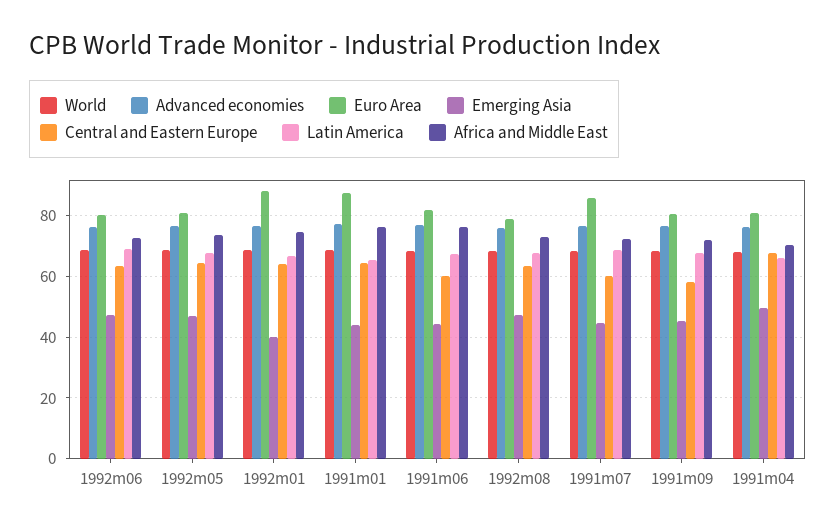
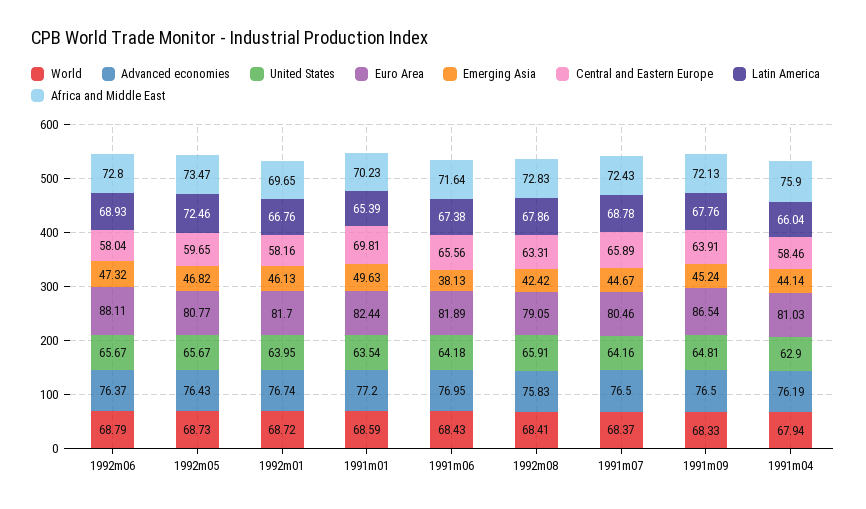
  {
    "World": {
      "1992m06": 68.79,
      "1992m05": 68.73,
      "1992m01": 68.72,
      "1991m01": 68.59,
      "1991m06": 68.43,
      "1992m08": 68.41,
      "1991m07": 68.37,
      "1991m09": 68.33,
      "1991m04": 67.94
    },
    "Advanced economies": {
      "1992m06": 76.37,
      "1992m05": 76.43,
      "1992m01": 76.74,
      "1991m01": 77.2,
      "1991m06": 76.95,
      "1992m08": 75.83,
      "1991m07": 76.5,
      "1991m09": 76.5,
      "1991m04": 76.19
    },
    "Euro Area": {
-     "1992m06": 80,
+     "1992m06": 88.11,
      "1992m05": 80.77,
-     "1992m01": 88,
+     "1992m01": 81.7,
-     "1991m01": 88,
+     "1991m01": 82.44,
      "1991m06": 81.89,
      "1992m08": 79.05,
-     "1991m07": 86,
+     "1991m07": 80.46,
-     "1991m09": 80,
+     "1991m09": 86.54,
      "1991m04": 81.03
    },
    "Emerging Asia": {
      "1992m06": 47.32,
      "1992m05": 46.82,
-     "1992m01": 40,
+     "1992m01": 46.13,
-     "1991m01": 44,
+     "1991m01": 49.63,
-     "1991m06": 44,
+     "1991m06": 38.13,
-     "1992m08": 48,
+     "1992m08": 42.42,
      "1991m07": 44.67,
      "1991m09": 45.24,
-     "1991m04": 50
+     "1991m04": 44.14
    },
    "Central and Eastern Europe": {
-     "1992m06": 64,
+     "1992m06": 58.04,
-     "1992m05": 64,
+     "1992m05": 59.65,
-     "1992m01": 64,
+     "1992m01": 58.16,
-     "1991m01": 64,
+     "1991m01": 69.81,
-     "1991m06": 60,
+     "1991m06": 65.56,
      "1992m08": 63.31,
-     "1991m07": 60,
+     "1991m07": 65.89,
-     "1991m09": 58,
+     "1991m09": 63.91,
-     "1991m04": 68
+     "1991m04": 58.46
    },
    "Latin America": {
      "1992m06": 68.93,
-     "1992m05": 68,
+     "1992m05": 72.46,
      "1992m01": 66.76,
      "1991m01": 65.39,
      "1991m06": 67.38,
      "1992m08": 67.86,
      "1991m07": 68.78,
      "1991m09": 67.76,
      "1991m04": 66.04
    },
    "Africa and Middle East": {
      "1992m06": 72.8,
      "1992m05": 73.47,
-     "1992m01": 74,
+     "1992m01": 69.65,
-     "1991m01": 76,
+     "1991m01": 70.23,
-     "1991m06": 76,
+     "1991m06": 71.64,
      "1992m08": 72.83,
      "1991m07": 72.43,
      "1991m09": 72.13,
-     "1991m04": 70
+     "1991m04": 75.9
-   }
+   },
+   "United States": {
+     "1992m06": 65.67,
+     "1992m05": 65.67,
+     "1992m01": 63.95,
+     "1991m01": 63.54,
+     "1991m06": 64.18,
+     "1992m08": 65.91,
+     "1991m07": 64.16,
+     "1991m09": 64.81,
+     "1991m04": 62.9
+   }
  }

